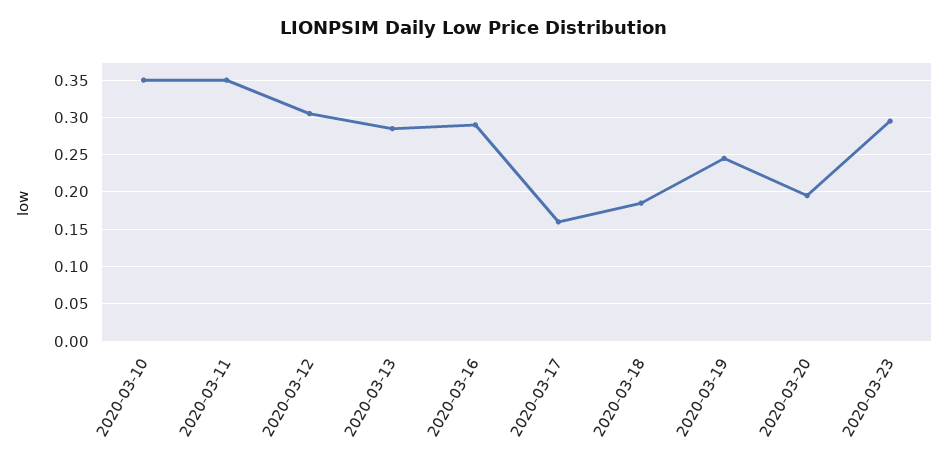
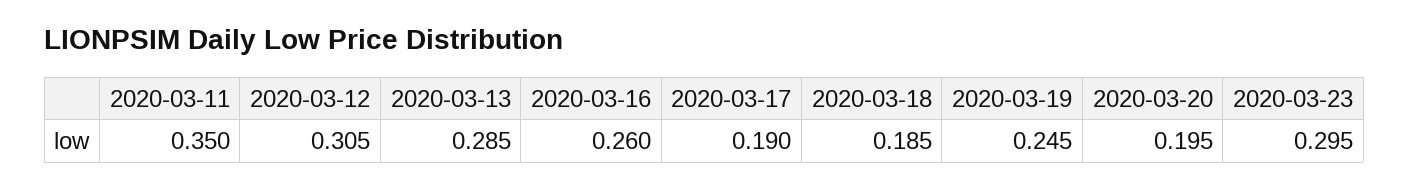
  {
-   "2020-03-10": 0.35,
    "2020-03-11": 0.35,
    "2020-03-12": 0.305,
    "2020-03-13": 0.285,
-   "2020-03-16": 0.29,
+   "2020-03-16": 0.26,
-   "2020-03-17": 0.16,
+   "2020-03-17": 0.19,
    "2020-03-18": 0.185,
    "2020-03-19": 0.245,
    "2020-03-20": 0.195,
    "2020-03-23": 0.295
  }

